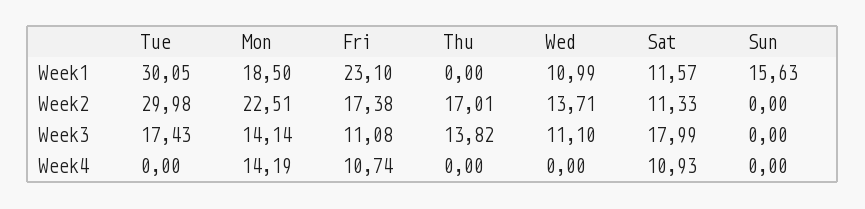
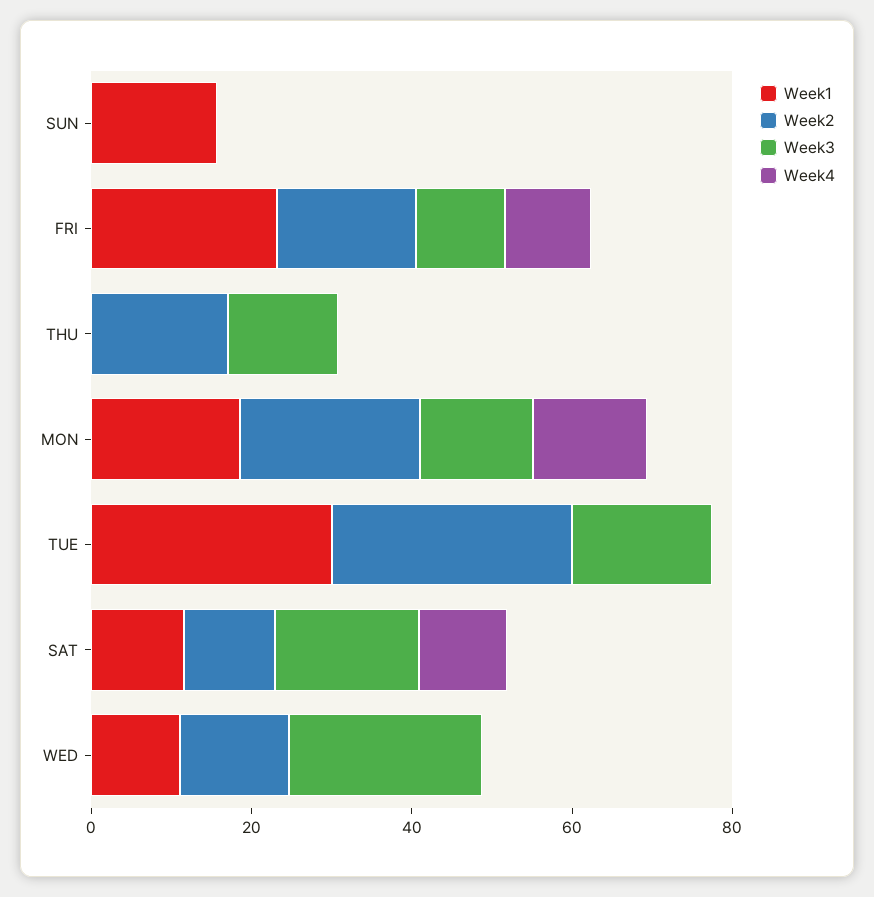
  {
    "Week1": {
      "Tue": 30.05,
      "Mon": 18.5,
      "Fri": 23.1,
      "Thu": 0,
      "Wed": 10.99,
      "Sat": 11.57,
      "Sun": 15.63
    },
    "Week2": {
      "Tue": 29.98,
      "Mon": 22.51,
      "Fri": 17.38,
      "Thu": 17.01,
      "Wed": 13.71,
      "Sat": 11.33,
      "Sun": 0
    },
    "Week3": {
      "Tue": 17.43,
      "Mon": 14.14,
      "Fri": 11.08,
      "Thu": 13.82,
-     "Wed": 11.1,
+     "Wed": 25,
      "Sat": 17.99,
      "Sun": 0
    },
    "Week4": {
      "Tue": 0,
      "Mon": 14.19,
      "Fri": 10.74,
      "Thu": 0,
      "Wed": 0,
      "Sat": 10.93,
      "Sun": 0
    }
  }

